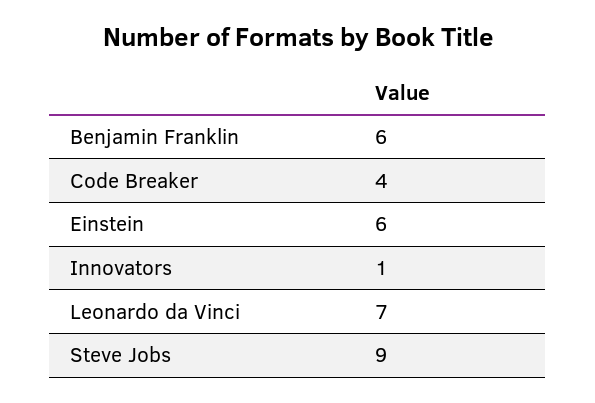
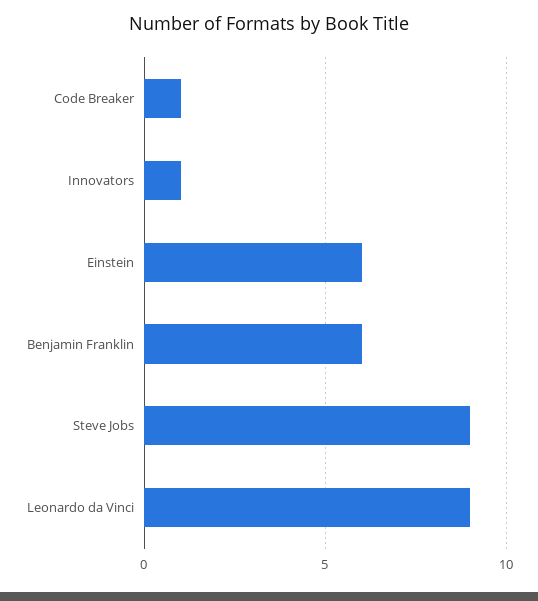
  {
    "Benjamin Franklin": 6,
-   "Code Breaker": 4,
+   "Code Breaker": 1,
    "Einstein": 6,
    "Innovators": 1,
-   "Leonardo da Vinci": 7,
+   "Leonardo da Vinci": 9,
    "Steve Jobs": 9
  }

